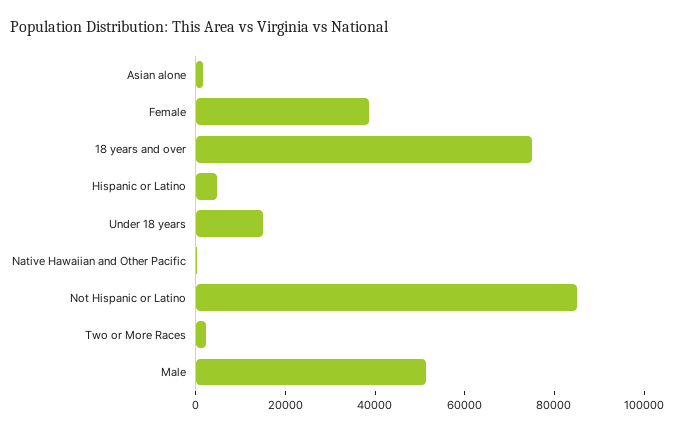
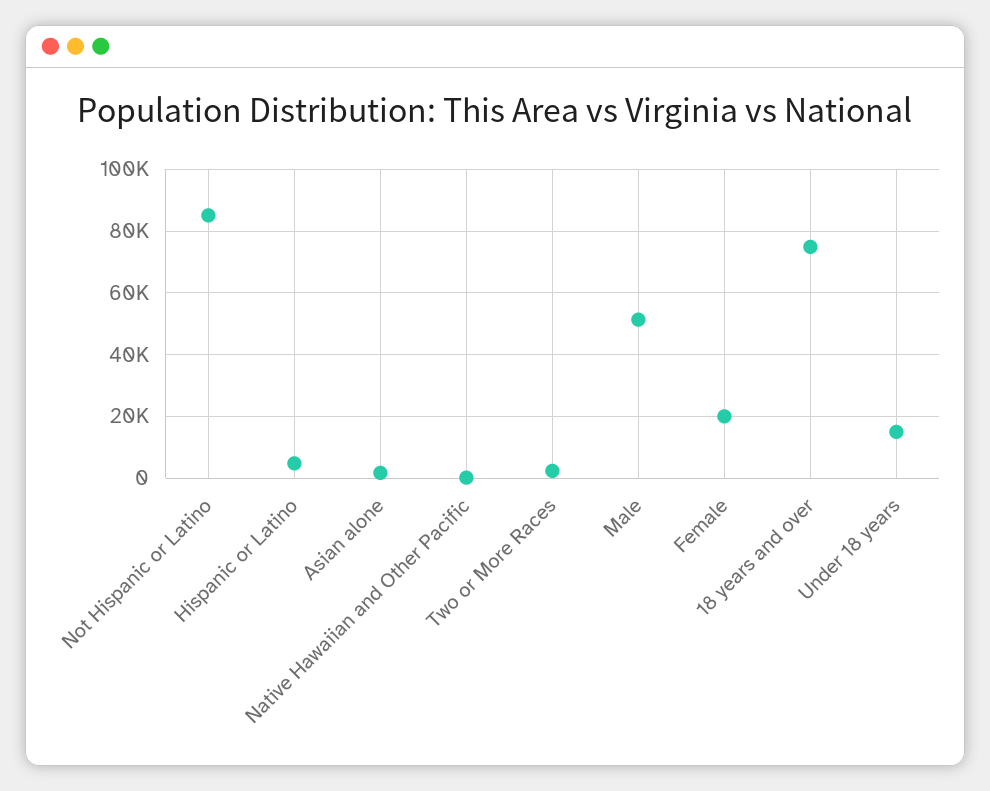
  {
    "Asian alone": 2000,
-   "Female": 40000,
+   "Female": 20000,
    "18 years and over": 74000,
    "Hispanic or Latino": 4000,
    "Under 18 years": 14000,
    "Native Hawaiian and Other Pacific": 0,
    "Not Hispanic or Latino": 86000,
    "Two or More Races": 2000,
    "Male": 52000
  }

